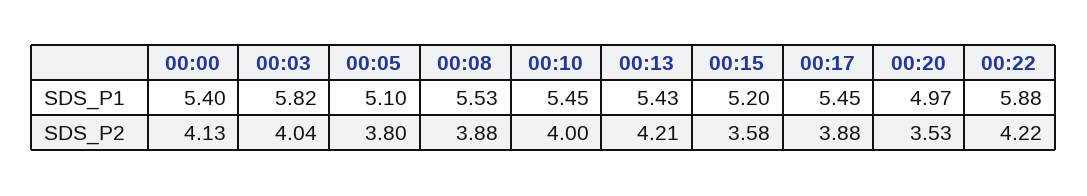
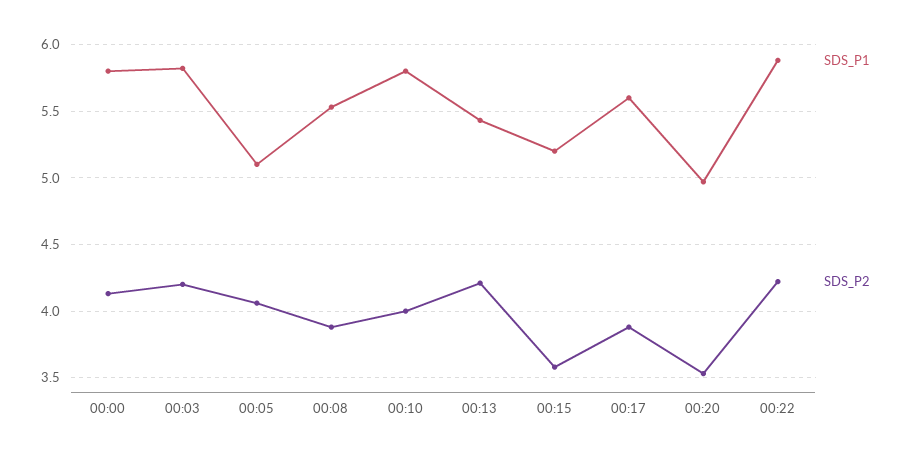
  {
    "SDS_P1": {
-     "00:00": 5.4,
+     "00:00": 5.8,
      "00:03": 5.82,
      "00:05": 5.1,
      "00:08": 5.53,
-     "00:10": 5.45,
+     "00:10": 5.8,
      "00:13": 5.43,
      "00:15": 5.2,
-     "00:17": 5.45,
+     "00:17": 5.6,
      "00:20": 4.97,
      "00:22": 5.88
    },
    "SDS_P2": {
      "00:00": 4.13,
-     "00:03": 4.04,
+     "00:03": 4.2,
-     "00:05": 3.8,
+     "00:05": 4.05,
      "00:08": 3.88,
      "00:10": 4,
      "00:13": 4.21,
      "00:15": 3.58,
      "00:17": 3.88,
      "00:20": 3.53,
      "00:22": 4.22
    }
  }

